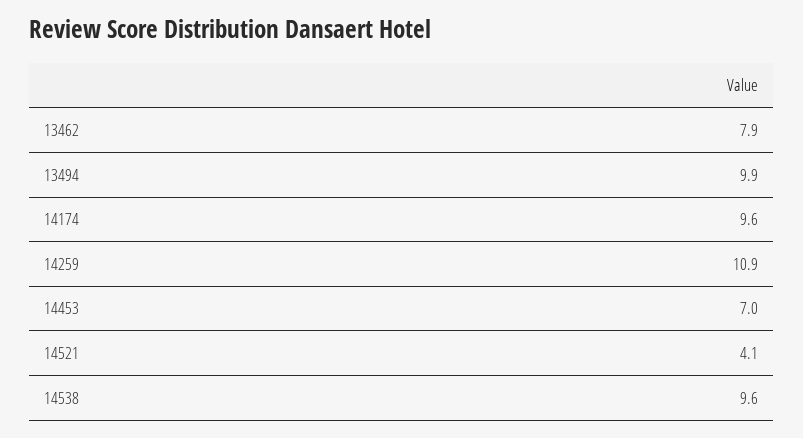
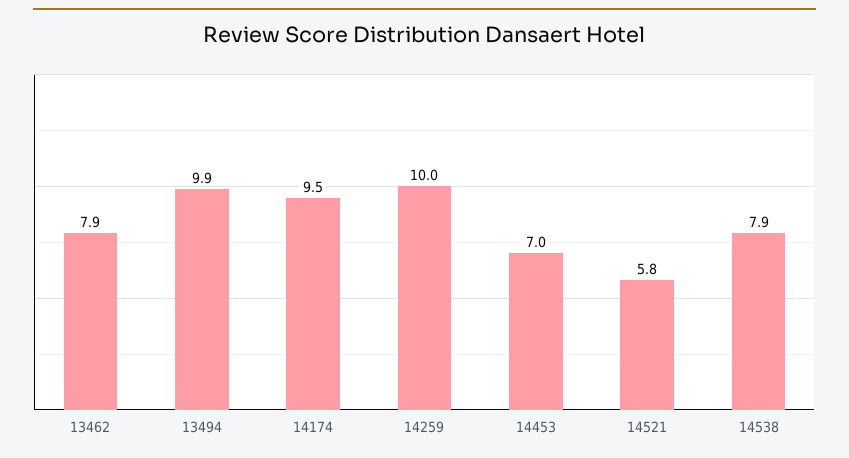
  {
    "13462": 7.9,
    "13494": 9.9,
-   "14174": 9.6,
+   "14174": 9.5,
-   "14259": 10.9,
+   "14259": 10,
    "14453": 7,
-   "14521": 4.1,
+   "14521": 5.8,
-   "14538": 9.6
+   "14538": 7.9
  }

